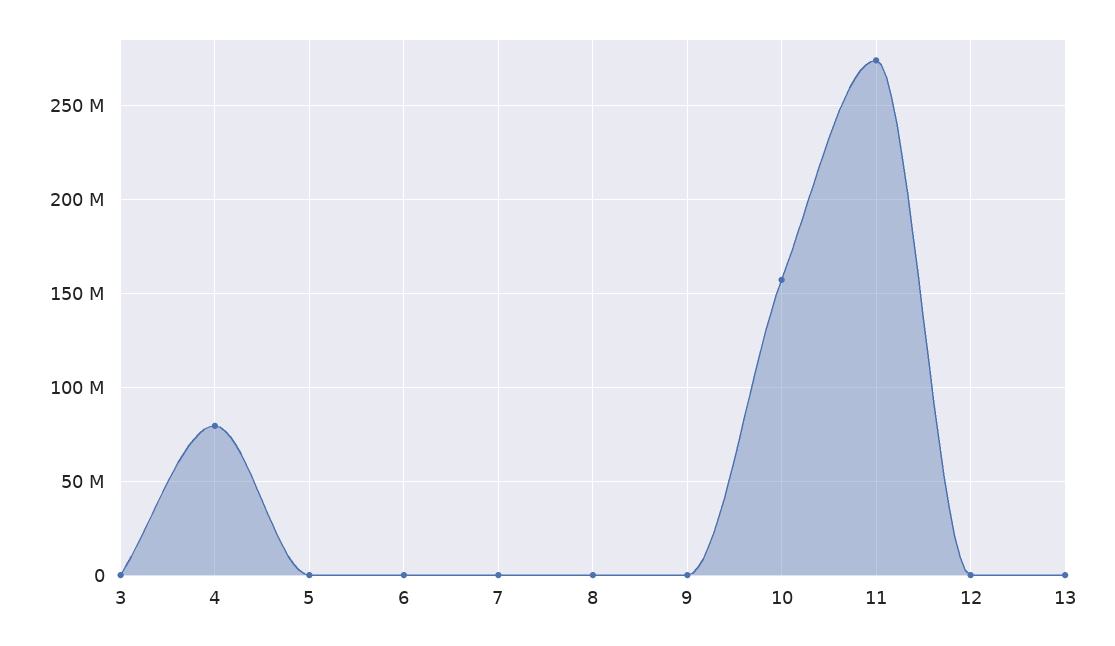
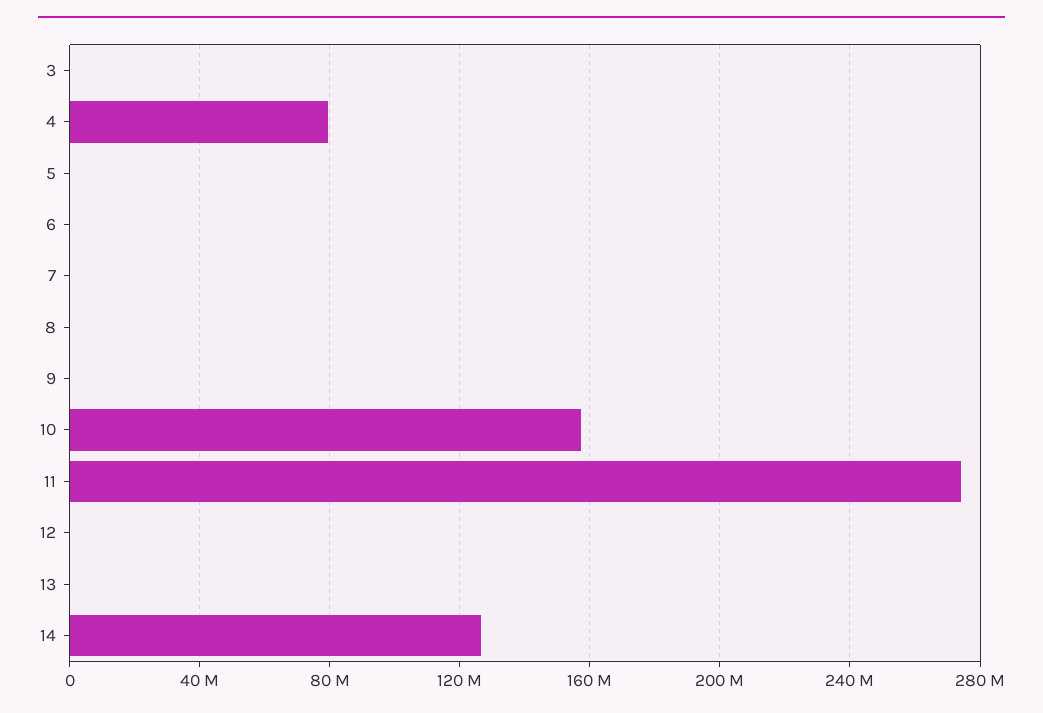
  {
    "3": 0,
    "4": 80000000,
    "5": 0,
    "6": 0,
    "7": 0,
    "8": 0,
    "9": 0,
    "10": 155000000,
    "11": 275000000,
    "12": 0,
-   "13": 0
+   "13": 0,
+   "14": 125000000
  }

